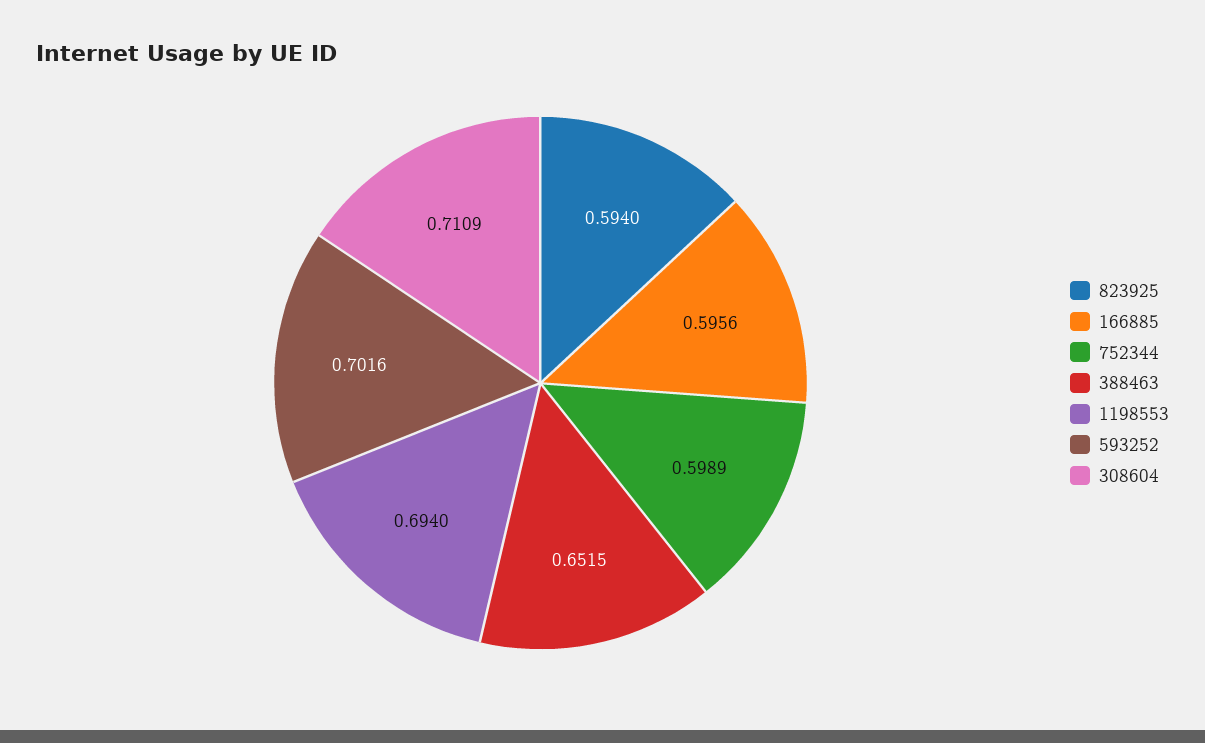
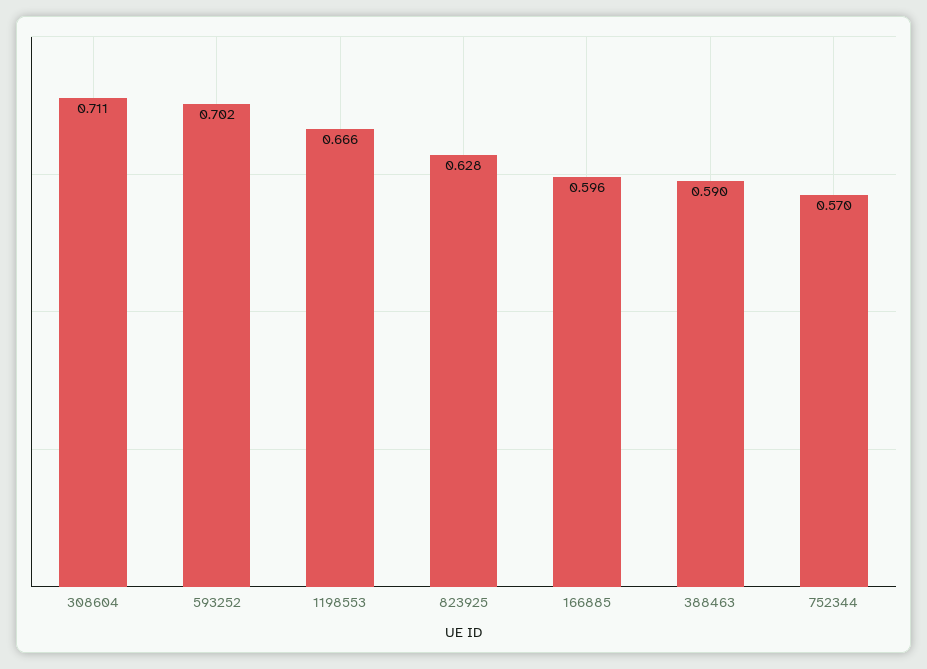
  {
-   "823925": 0.594,
+   "823925": 0.628,
    "166885": 0.5956,
-   "752344": 0.5989,
+   "752344": 0.57,
-   "388463": 0.6515,
+   "388463": 0.59,
-   "1198553": 0.694,
+   "1198553": 0.666,
    "593252": 0.7016,
    "308604": 0.7109
  }

